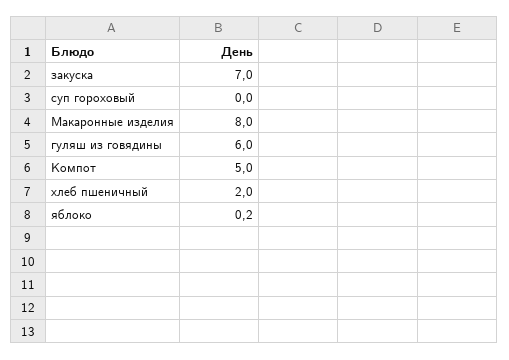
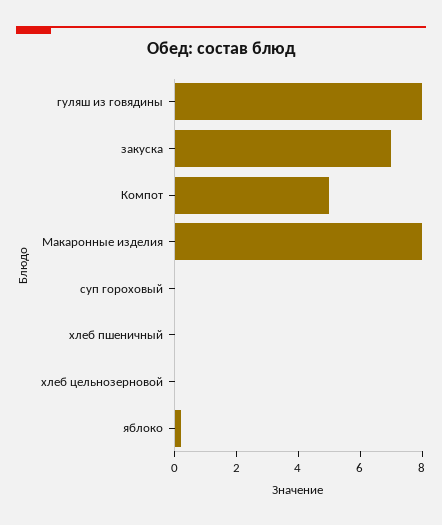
  {
    "закуска": 7,
    "суп гороховый": 0,
    "Макаронные изделия": 8,
-   "гуляш из говядины": 6,
+   "гуляш из говядины": 8,
    "Компот": 5,
-   "хлеб пшеничный": 2,
+   "хлеб пшеничный": 0,
-   "яблоко": 0.2
+   "яблоко": 0.2,
+   "хлеб цельнозерновой": 0
  }

